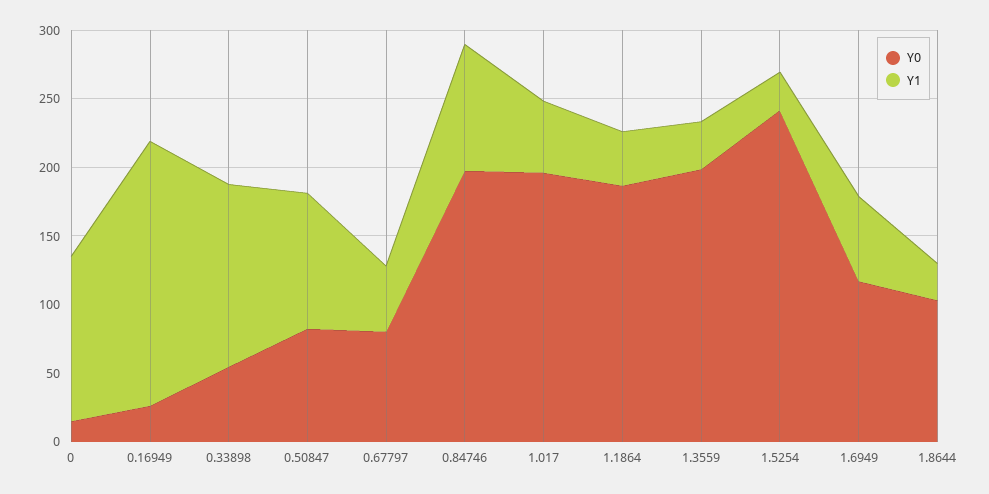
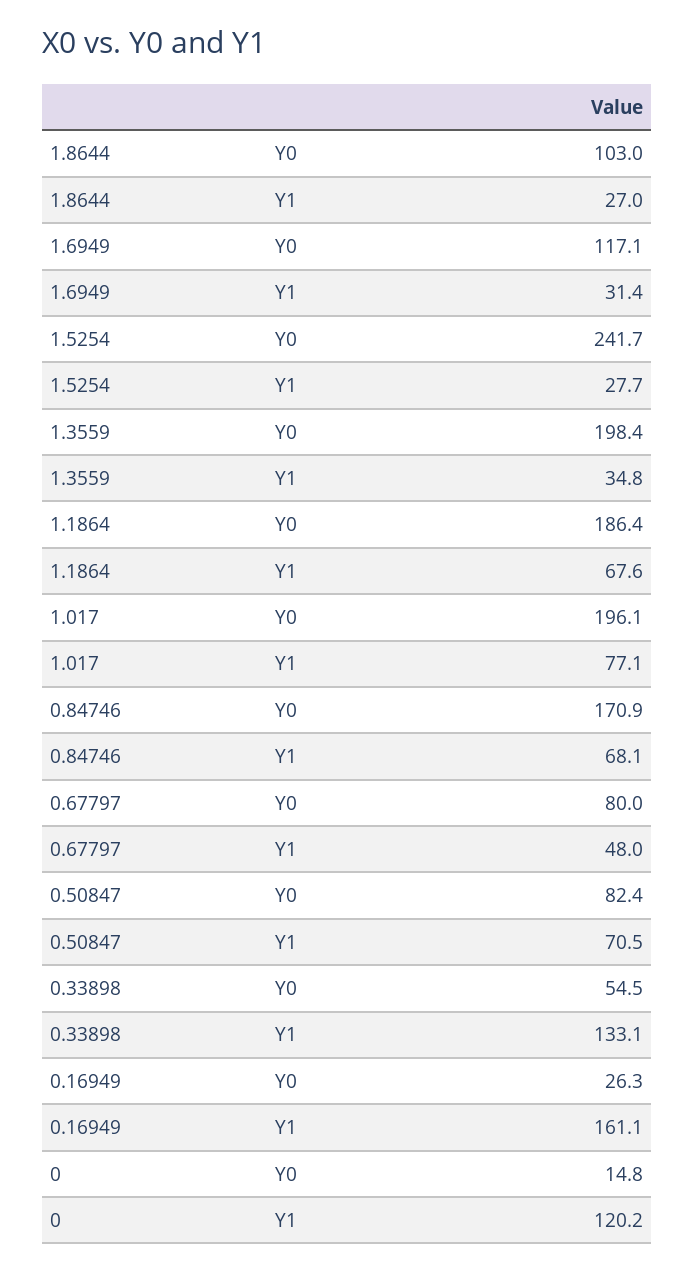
  {
    "Y0": {
      "0": 14.8,
      "0.16949": 26.3,
      "0.33898": 54.5,
      "0.50847": 82.4,
      "0.67797": 80,
-     "0.84746": 200,
+     "0.84746": 170.9,
      "1.017": 196.1,
      "1.1864": 186.4,
      "1.3559": 198.4,
      "1.5254": 241.7,
      "1.6949": 117.1,
      "1.8644": 103
    },
    "Y1": {
      "0": 120.2,
-     "0.16949": 190,
+     "0.16949": 161.1,
      "0.33898": 133.1,
-     "0.50847": 100,
+     "0.50847": 70.5,
      "0.67797": 48,
-     "0.84746": 90,
+     "0.84746": 68.1,
-     "1.017": 50,
+     "1.017": 77.1,
-     "1.1864": 40,
+     "1.1864": 67.6,
      "1.3559": 34.8,
      "1.5254": 27.7,
-     "1.6949": 60,
+     "1.6949": 31.4,
      "1.8644": 27
    }
  }

